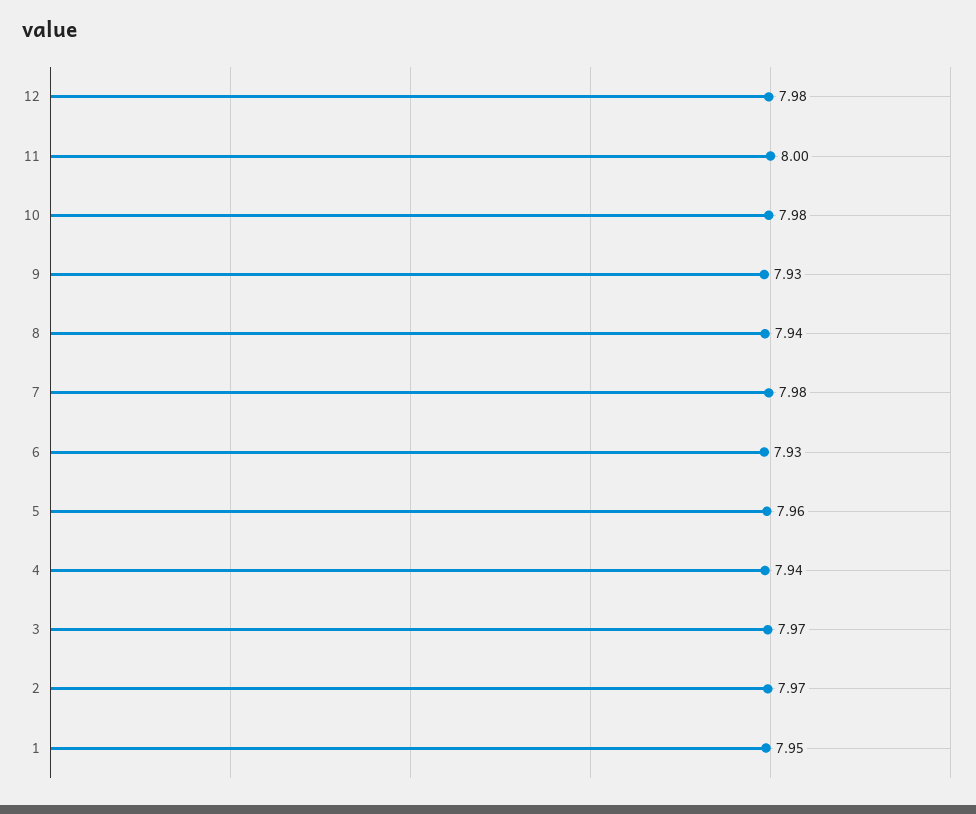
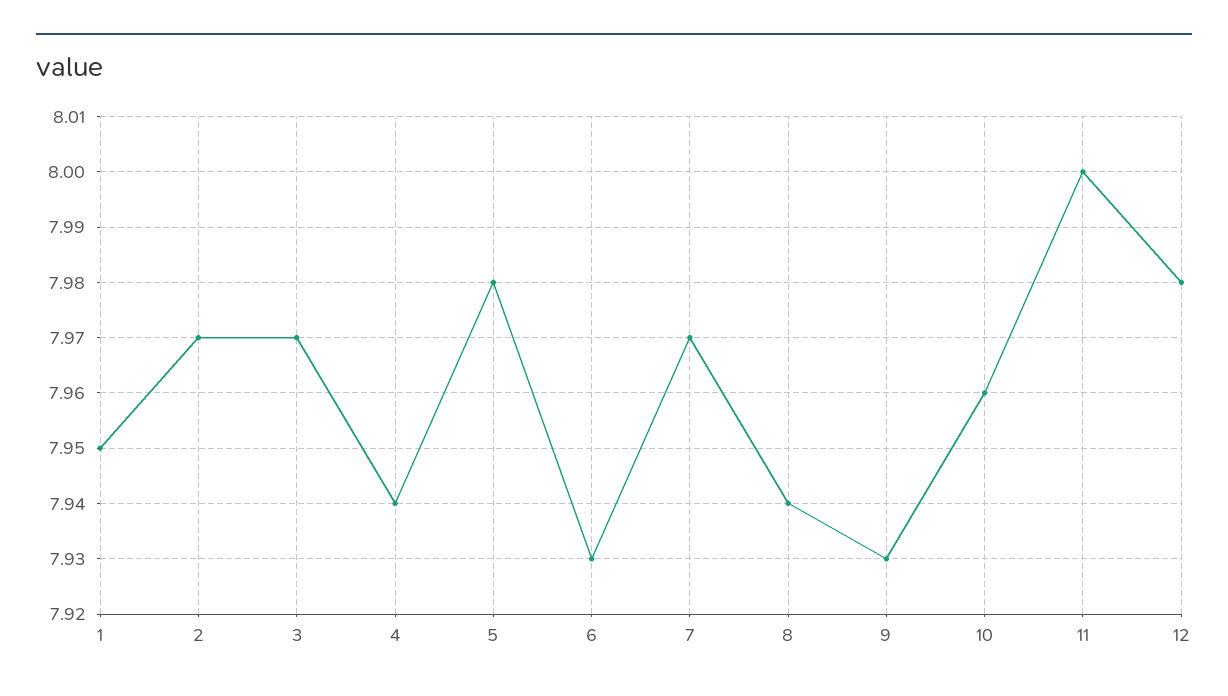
  {
    "12": 7.98,
    "11": 8,
-   "10": 7.98,
+   "10": 7.96,
    "9": 7.93,
    "8": 7.94,
-   "7": 7.98,
+   "7": 7.97,
    "6": 7.93,
-   "5": 7.96,
+   "5": 7.98,
    "4": 7.94,
    "3": 7.97,
    "2": 7.97,
    "1": 7.95
  }

